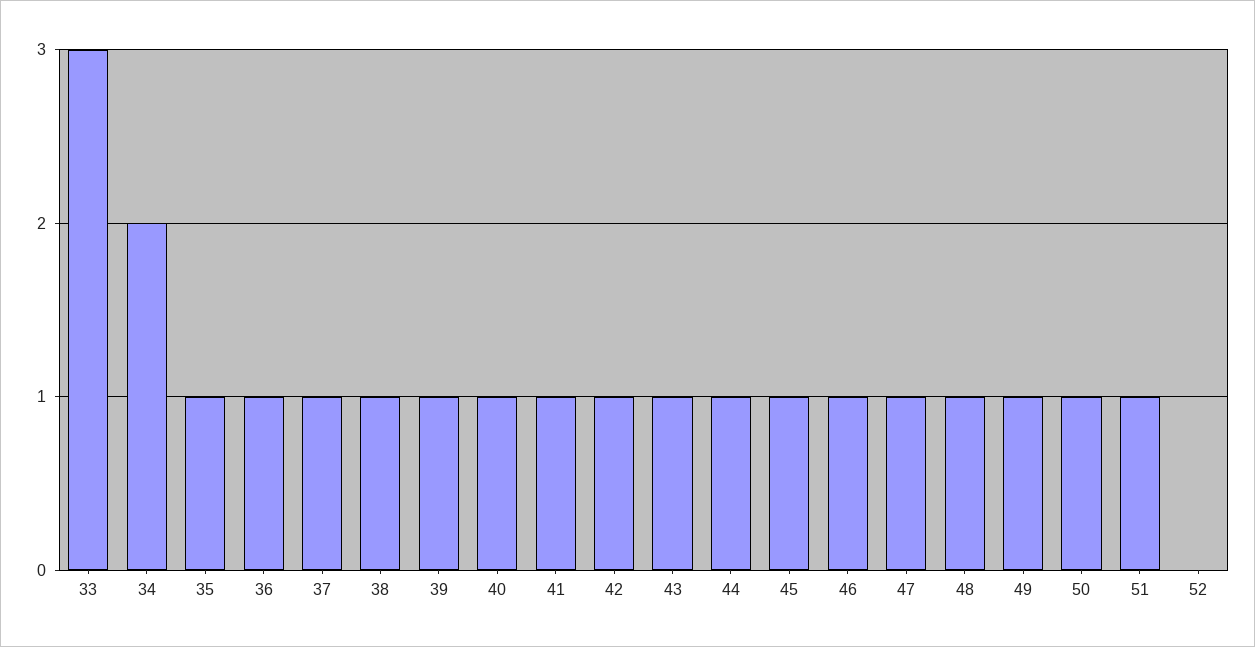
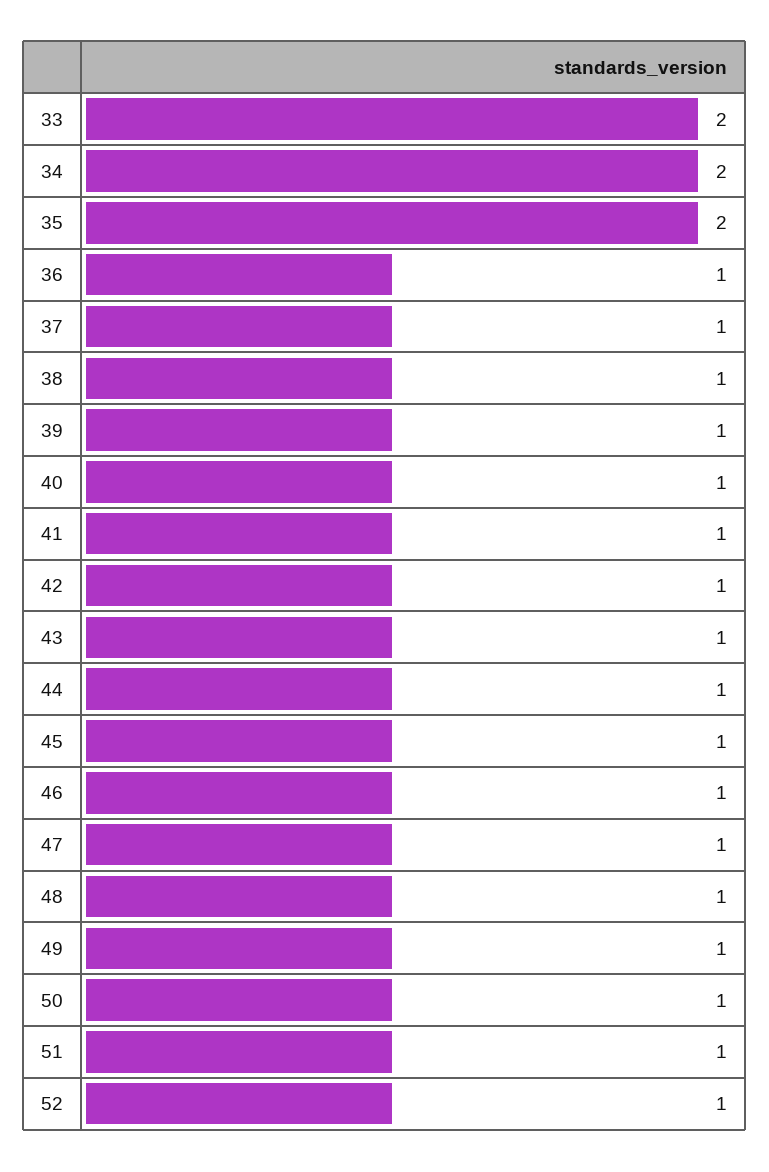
  {
-   "33": 3,
+   "33": 2,
    "34": 2,
-   "35": 1,
+   "35": 2,
    "36": 1,
    "37": 1,
    "38": 1,
    "39": 1,
    "40": 1,
    "41": 1,
    "42": 1,
    "43": 1,
    "44": 1,
    "45": 1,
    "46": 1,
    "47": 1,
    "48": 1,
    "49": 1,
    "50": 1,
    "51": 1,
-   "52": 0
+   "52": 1
  }

